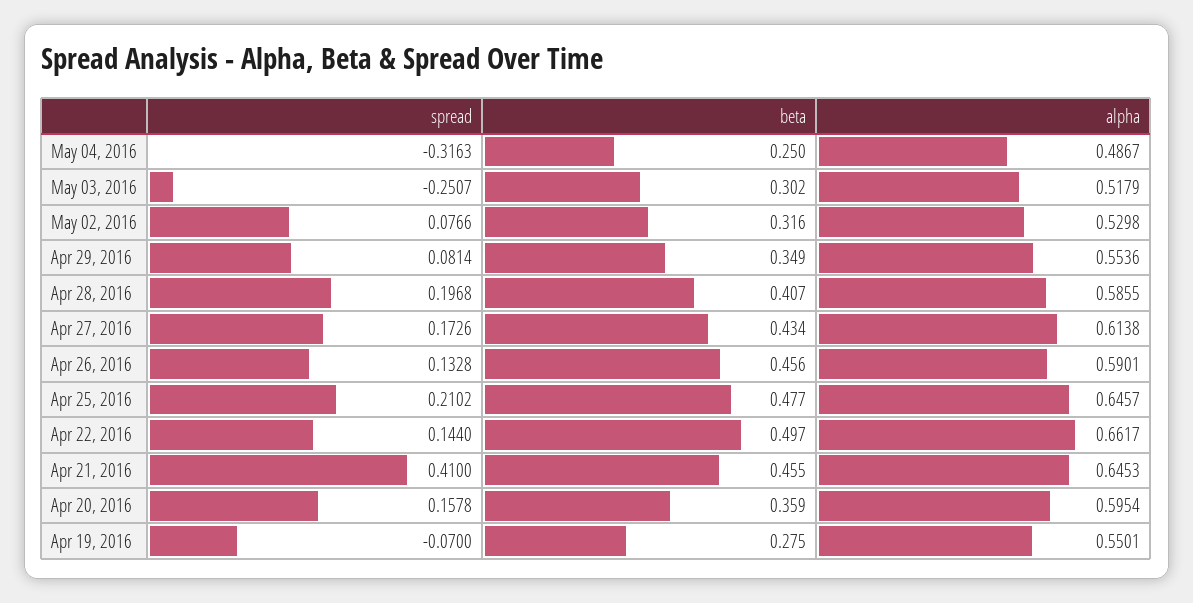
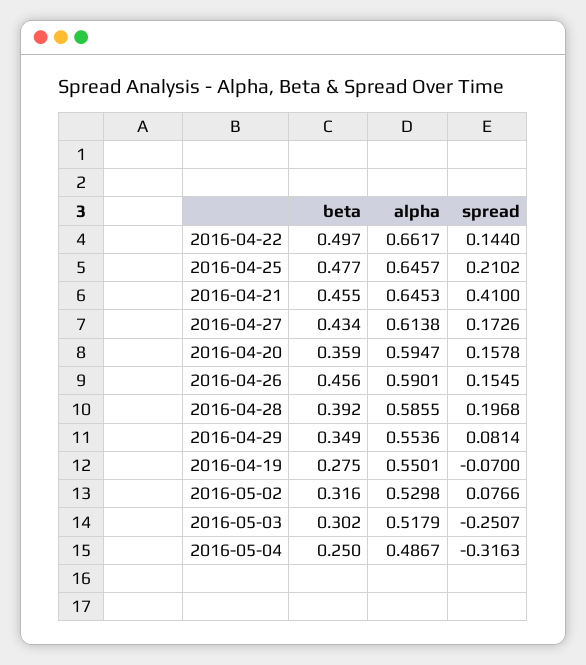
  {
    "spread": {
      "May 04, 2016": -0.3163,
      "May 03, 2016": -0.2507,
      "May 02, 2016": 0.0766,
      "Apr 29, 2016": 0.0814,
      "Apr 28, 2016": 0.1968,
      "Apr 27, 2016": 0.1726,
-     "Apr 26, 2016": 0.1328,
+     "Apr 26, 2016": 0.1545,
      "Apr 25, 2016": 0.2102,
      "Apr 22, 2016": 0.144,
      "Apr 21, 2016": 0.41,
      "Apr 20, 2016": 0.1578,
      "Apr 19, 2016": -0.07
    },
    "beta": {
      "May 04, 2016": 0.25,
      "May 03, 2016": 0.302,
      "May 02, 2016": 0.316,
      "Apr 29, 2016": 0.349,
-     "Apr 28, 2016": 0.407,
+     "Apr 28, 2016": 0.392,
      "Apr 27, 2016": 0.434,
      "Apr 26, 2016": 0.456,
      "Apr 25, 2016": 0.477,
      "Apr 22, 2016": 0.497,
      "Apr 21, 2016": 0.455,
      "Apr 20, 2016": 0.359,
      "Apr 19, 2016": 0.275
    },
    "alpha": {
      "May 04, 2016": 0.4867,
      "May 03, 2016": 0.5179,
      "May 02, 2016": 0.5298,
      "Apr 29, 2016": 0.5536,
      "Apr 28, 2016": 0.5855,
      "Apr 27, 2016": 0.6138,
      "Apr 26, 2016": 0.5901,
      "Apr 25, 2016": 0.6457,
      "Apr 22, 2016": 0.6617,
      "Apr 21, 2016": 0.6453,
-     "Apr 20, 2016": 0.5954,
+     "Apr 20, 2016": 0.5947,
      "Apr 19, 2016": 0.5501
    }
  }

